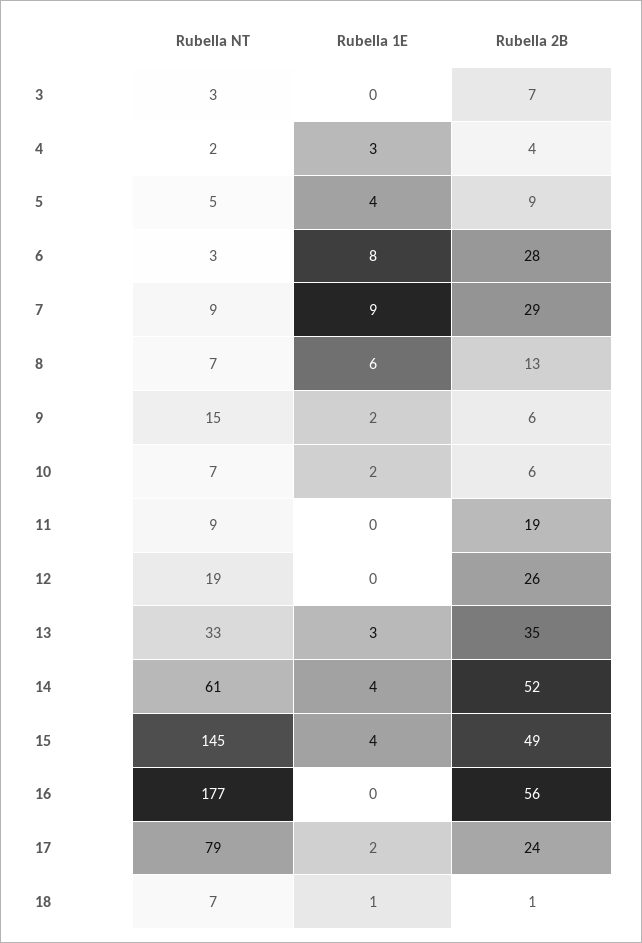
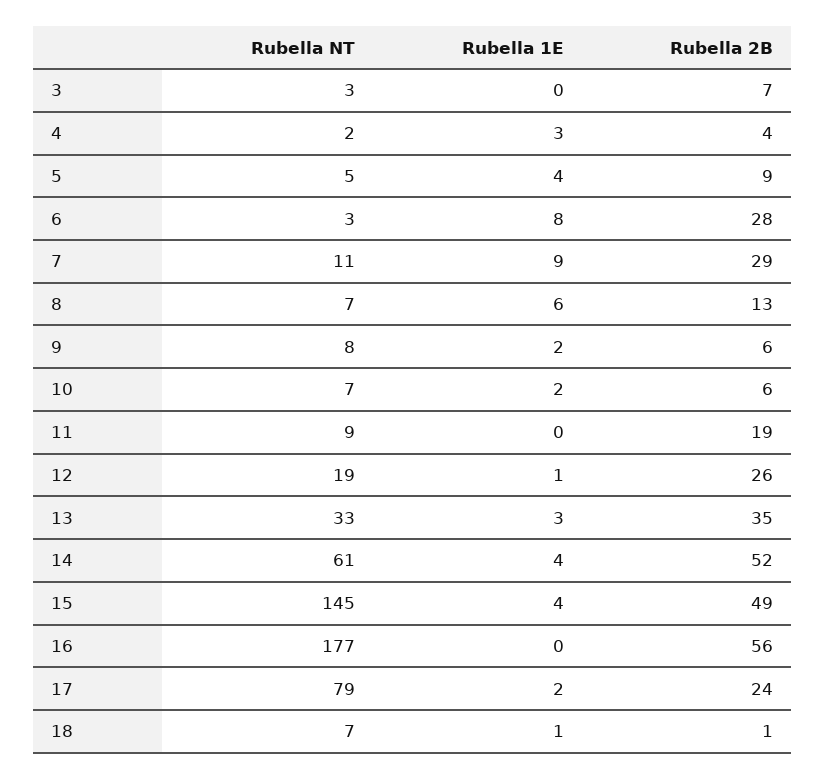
  {
    "Rubella NT": {
      "3": 3,
      "4": 2,
      "5": 5,
      "6": 3,
-     "7": 9,
+     "7": 11,
      "8": 7,
-     "9": 15,
+     "9": 8,
      "10": 7,
      "11": 9,
      "12": 19,
      "13": 33,
      "14": 61,
      "15": 145,
      "16": 177,
      "17": 79,
      "18": 7
    },
    "Rubella 1E": {
      "3": 0,
      "4": 3,
      "5": 4,
      "6": 8,
      "7": 9,
      "8": 6,
      "9": 2,
      "10": 2,
      "11": 0,
-     "12": 0,
+     "12": 1,
      "13": 3,
      "14": 4,
      "15": 4,
      "16": 0,
      "17": 2,
      "18": 1
    },
    "Rubella 2B": {
      "3": 7,
      "4": 4,
      "5": 9,
      "6": 28,
      "7": 29,
      "8": 13,
      "9": 6,
      "10": 6,
      "11": 19,
      "12": 26,
      "13": 35,
      "14": 52,
      "15": 49,
      "16": 56,
      "17": 24,
      "18": 1
    }
  }

